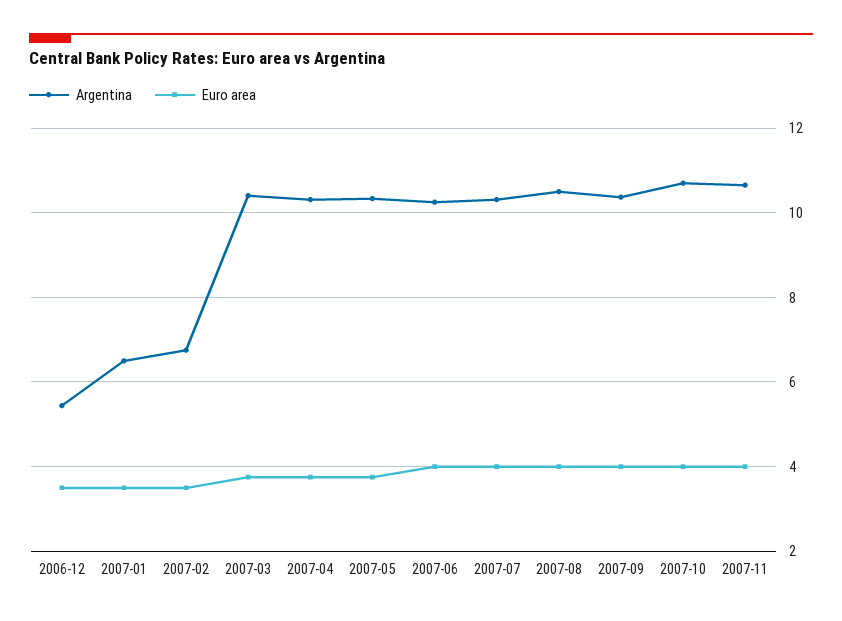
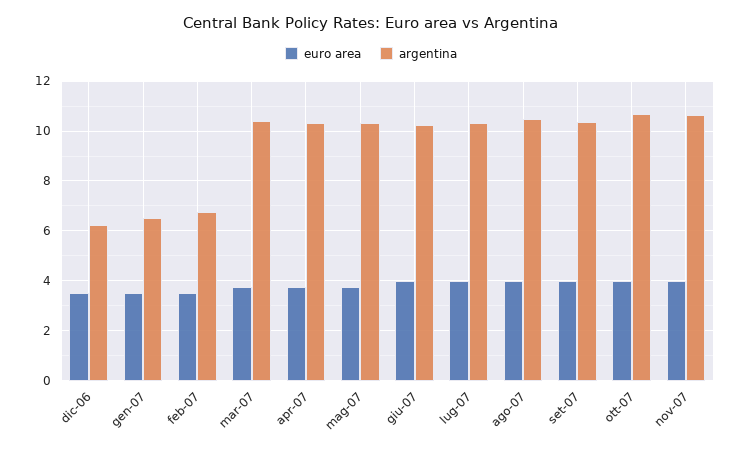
  {
    "Argentina": {
-     "2006-12": 5.4,
+     "2006-12": 6.25,
      "2007-01": 6.6,
      "2007-02": 6.8,
      "2007-03": 10.4,
      "2007-04": 10.4,
      "2007-05": 10.4,
      "2007-06": 10.2,
      "2007-07": 10.4,
      "2007-08": 10.6,
      "2007-09": 10.4,
      "2007-10": 10.8,
      "2007-11": 10.6
    },
    "Euro area": {
      "2006-12": 3.6,
      "2007-01": 3.6,
      "2007-02": 3.6,
      "2007-03": 3.8,
      "2007-04": 3.8,
      "2007-05": 3.8,
      "2007-06": 4,
      "2007-07": 4,
      "2007-08": 4,
      "2007-09": 4,
      "2007-10": 4,
      "2007-11": 4
    }
  }

